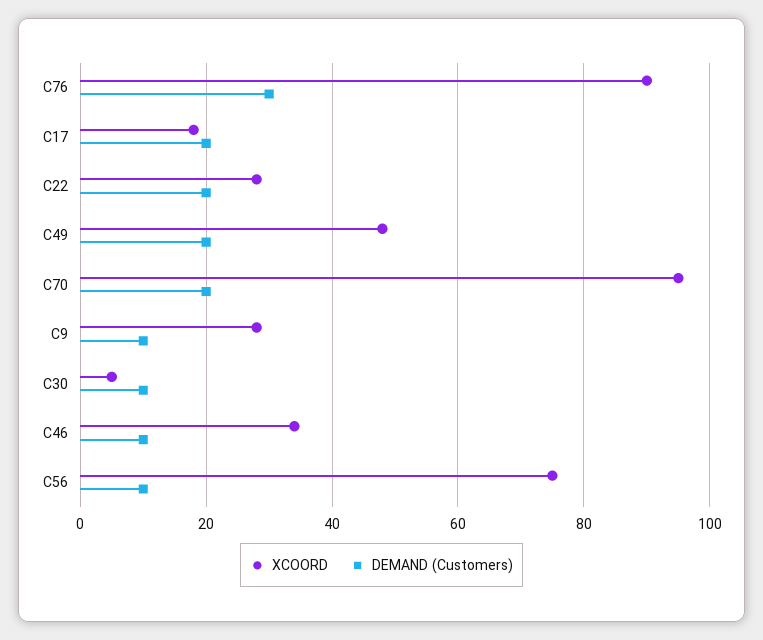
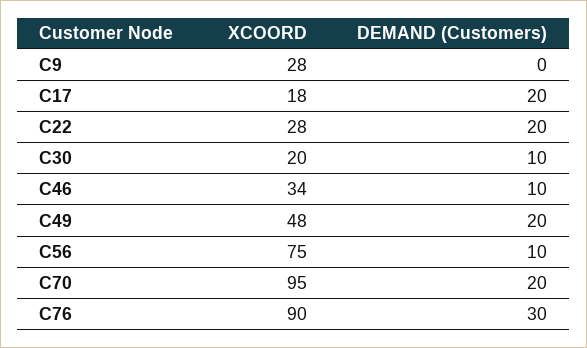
  {
    "XCOORD": {
      "C76": 90,
      "C17": 18,
      "C22": 28,
      "C49": 48,
      "C70": 95,
      "C9": 28,
-     "C30": 5,
+     "C30": 20,
      "C46": 34,
      "C56": 75
    },
    "DEMAND (Customers)": {
      "C76": 30,
      "C17": 20,
      "C22": 20,
      "C49": 20,
      "C70": 20,
-     "C9": 10,
+     "C9": 0,
      "C30": 10,
      "C46": 10,
      "C56": 10
    }
  }

